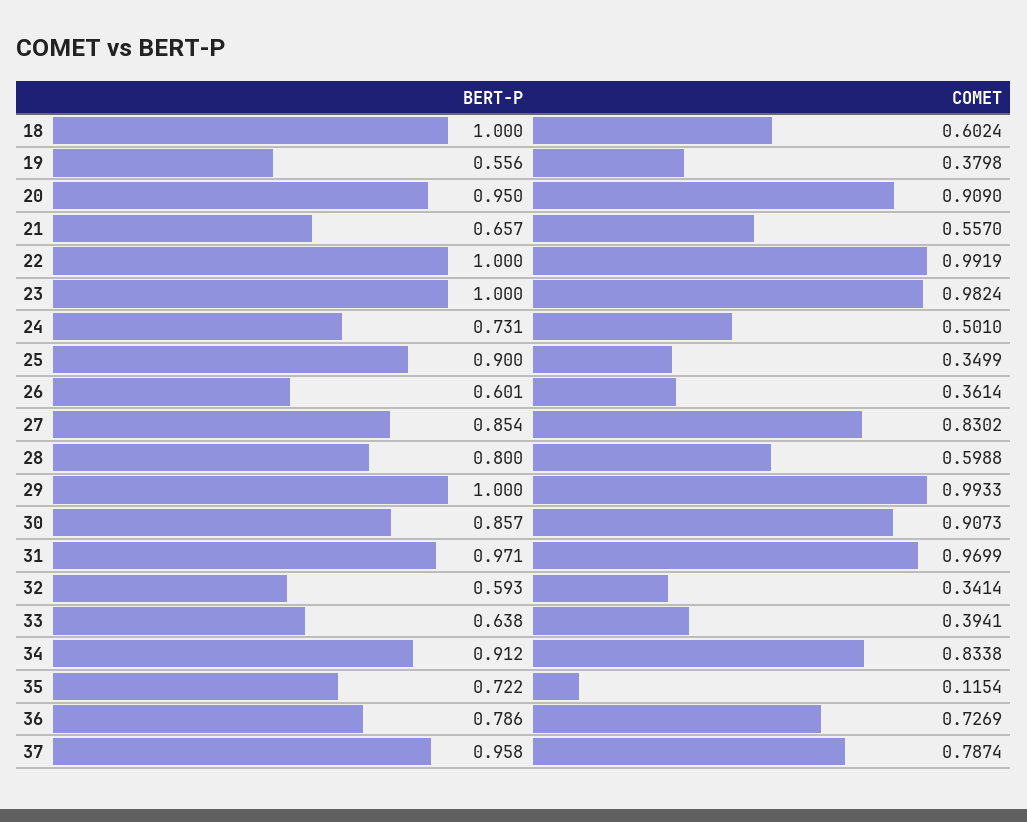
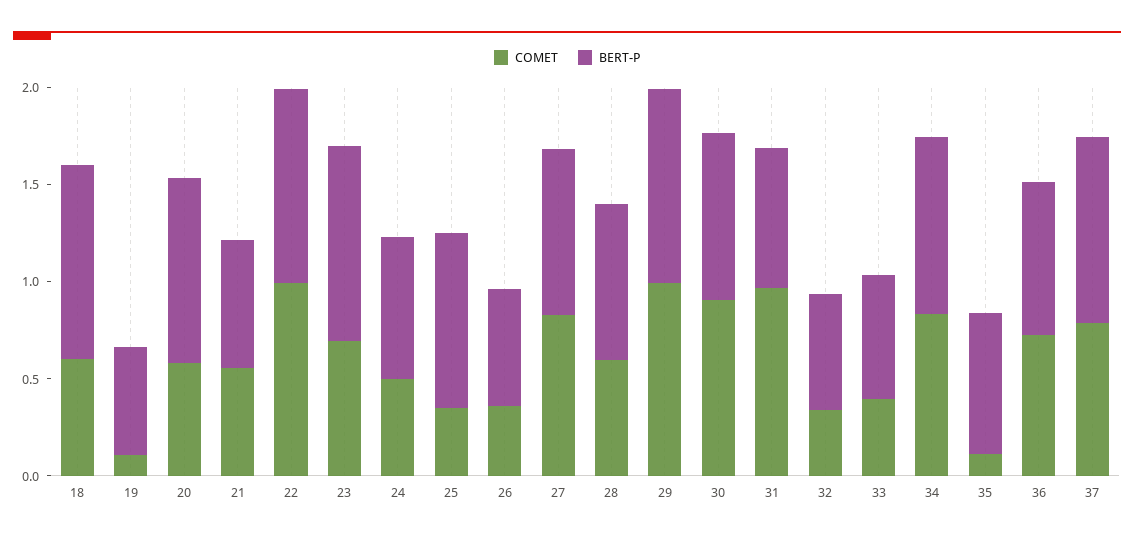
  {
    "BERT-P": {
      "18": 1,
      "19": 0.556,
      "20": 0.95,
      "21": 0.657,
      "22": 1,
      "23": 1,
      "24": 0.731,
      "25": 0.9,
      "26": 0.601,
      "27": 0.854,
      "28": 0.8,
      "29": 1,
      "30": 0.857,
-     "31": 0.971,
+     "31": 0.7,
      "32": 0.593,
      "33": 0.638,
      "34": 0.912,
      "35": 0.722,
      "36": 0.786,
      "37": 0.958
    },
    "COMET": {
      "18": 0.6024,
-     "19": 0.3798,
+     "19": 0.1,
-     "20": 0.909,
+     "20": 0.6,
      "21": 0.557,
      "22": 0.9919,
-     "23": 0.9824,
+     "23": 0.7,
      "24": 0.501,
      "25": 0.3499,
      "26": 0.3614,
      "27": 0.8302,
      "28": 0.5988,
      "29": 0.9933,
      "30": 0.9073,
      "31": 0.9699,
      "32": 0.3414,
      "33": 0.3941,
      "34": 0.8338,
      "35": 0.1154,
      "36": 0.7269,
      "37": 0.7874
    }
  }

